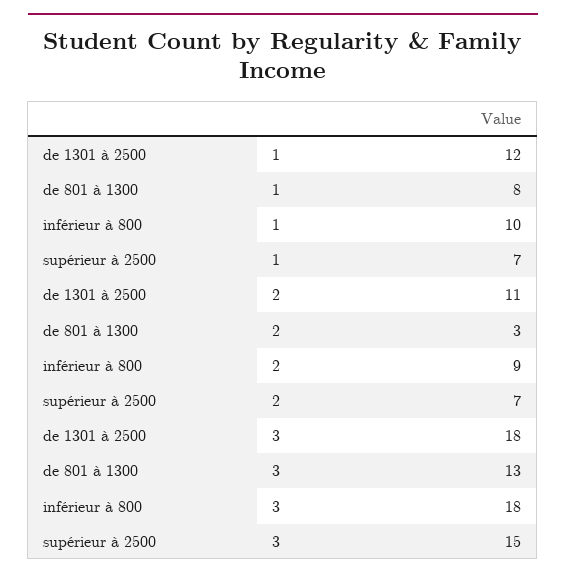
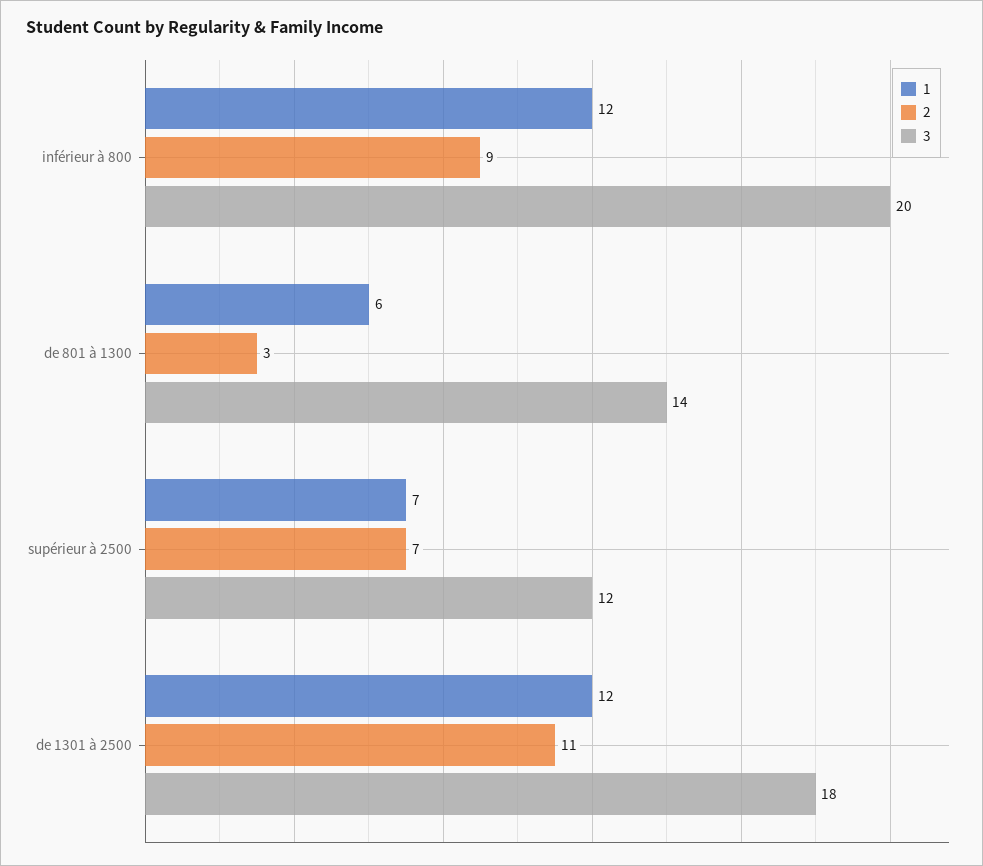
  {
    "1": {
      "de 1301 à 2500": 12,
-     "de 801 à 1300": 8,
+     "de 801 à 1300": 6,
-     "inférieur à 800": 10,
+     "inférieur à 800": 12,
      "supérieur à 2500": 7
    },
    "2": {
      "de 1301 à 2500": 11,
      "de 801 à 1300": 3,
      "inférieur à 800": 9,
      "supérieur à 2500": 7
    },
    "3": {
      "de 1301 à 2500": 18,
-     "de 801 à 1300": 13,
+     "de 801 à 1300": 14,
-     "inférieur à 800": 18,
+     "inférieur à 800": 20,
-     "supérieur à 2500": 15
+     "supérieur à 2500": 12
    }
  }

